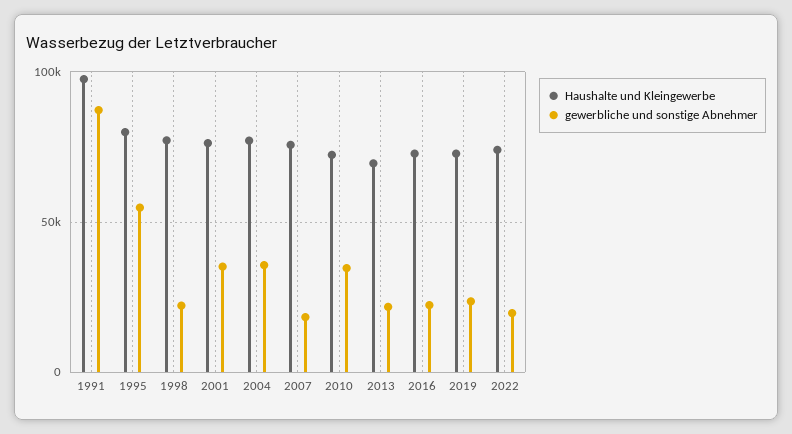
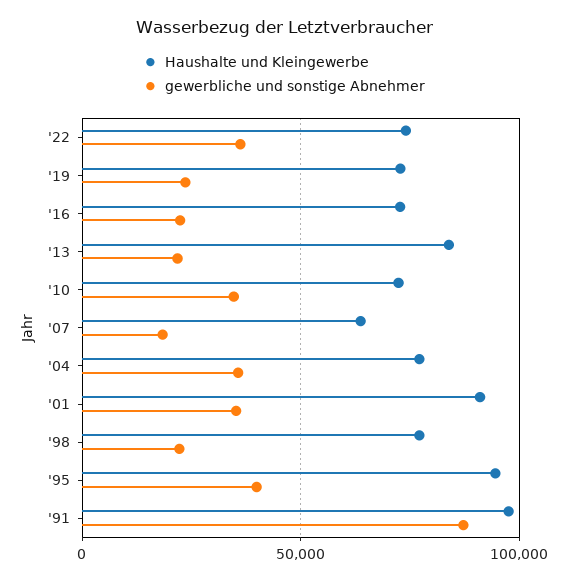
  {
    "Haushalte und Kleingewerbe": {
      "1991": 100000,
-     "1995": 80000,
+     "1995": 95000,
      "1998": 75000,
-     "2001": 75000,
+     "2001": 90000,
      "2004": 75000,
-     "2007": 75000,
+     "2007": 65000,
      "2010": 70000,
-     "2013": 70000,
+     "2013": 85000,
      "2016": 75000,
      "2019": 75000,
      "2022": 75000
    },
    "gewerbliche und sonstige Abnehmer": {
      "1991": 85000,
-     "1995": 55000,
+     "1995": 40000,
      "1998": 20000,
      "2001": 35000,
      "2004": 35000,
      "2007": 20000,
      "2010": 35000,
      "2013": 20000,
      "2016": 20000,
      "2019": 25000,
-     "2022": 20000
+     "2022": 35000
    }
  }

